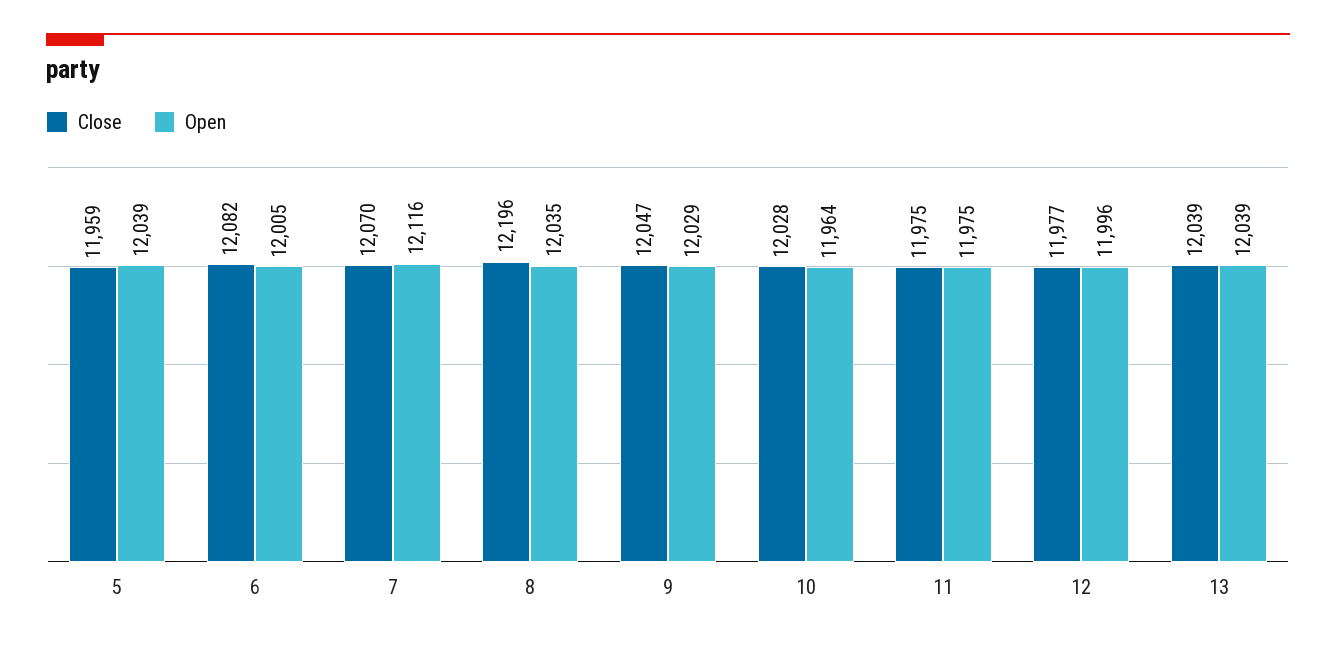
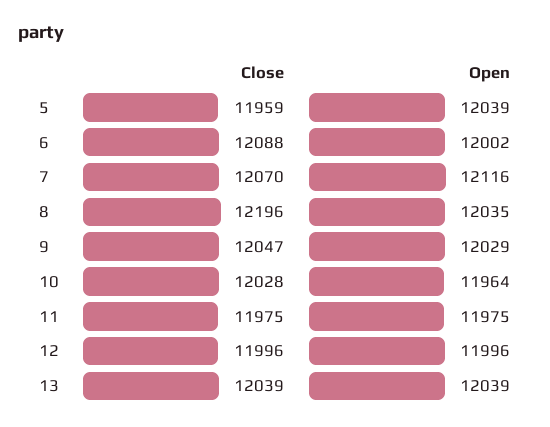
  {
    "Close": {
      "5": 11959,
-     "6": 12082,
+     "6": 12088,
      "7": 12070,
      "8": 12196,
      "9": 12047,
      "10": 12028,
      "11": 11975,
-     "12": 11977,
+     "12": 11996,
      "13": 12039
    },
    "Open": {
      "5": 12039,
-     "6": 12005,
+     "6": 12002,
      "7": 12116,
      "8": 12035,
      "9": 12029,
      "10": 11964,
      "11": 11975,
      "12": 11996,
      "13": 12039
    }
  }

